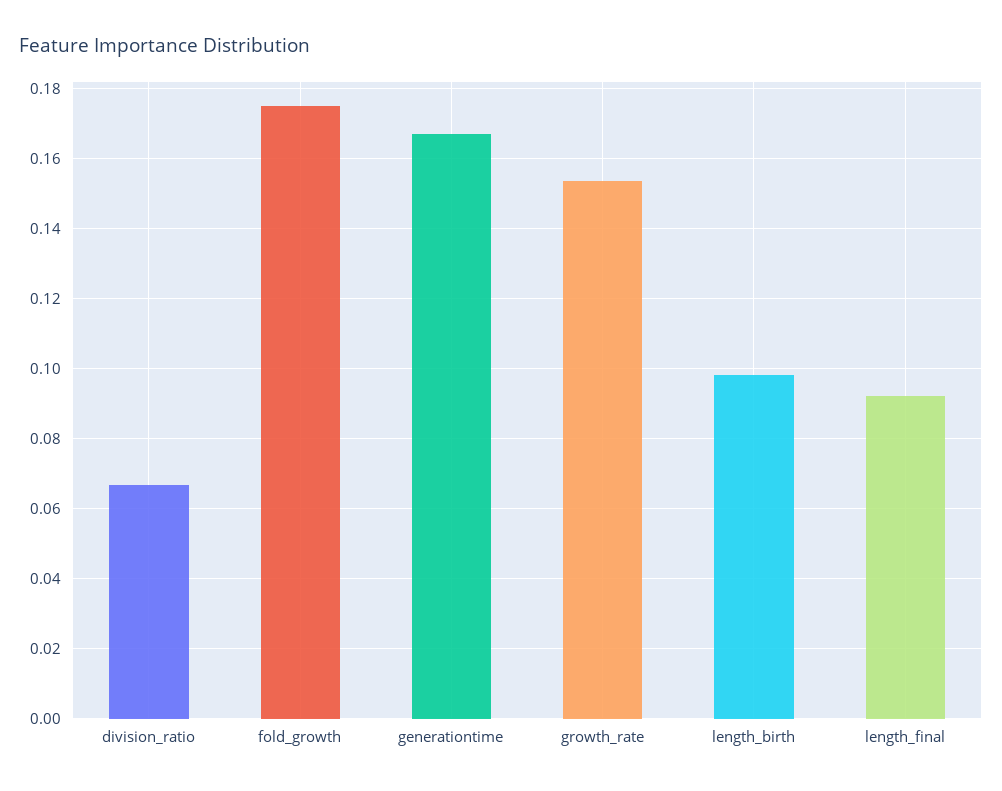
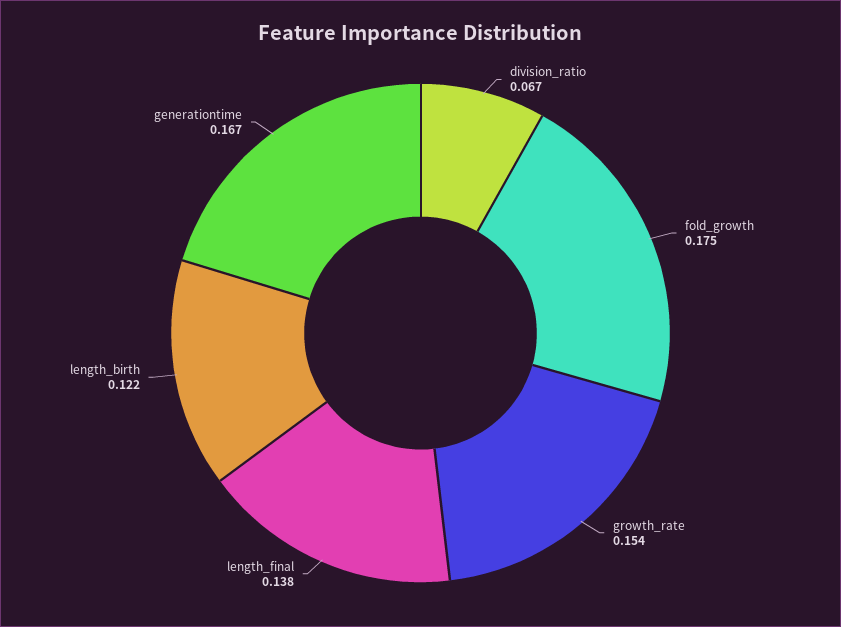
  {
    "division_ratio": 0.067,
    "fold_growth": 0.175,
    "generationtime": 0.167,
    "growth_rate": 0.154,
-   "length_birth": 0.098,
+   "length_birth": 0.122,
-   "length_final": 0.092
+   "length_final": 0.138
  }

